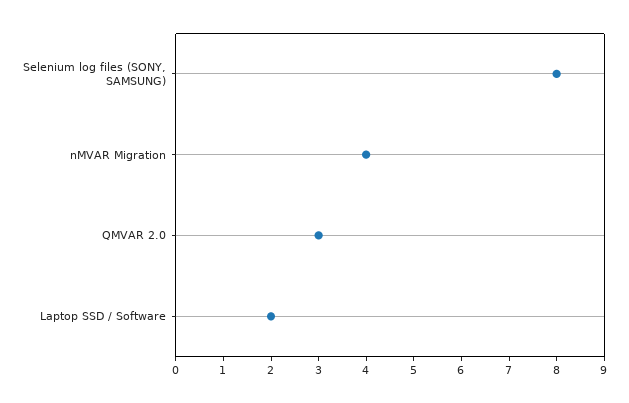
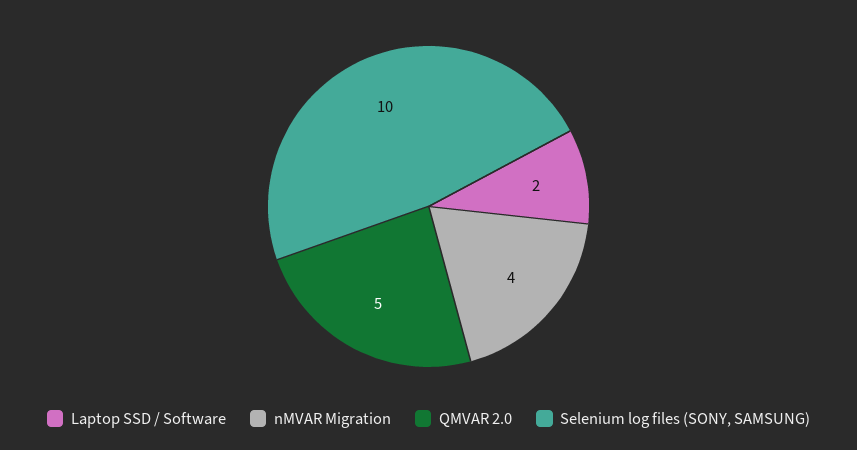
  {
-   "Selenium log files (SONY, SAMSUNG)": 8,
+   "Selenium log files (SONY, SAMSUNG)": 10,
    "nMVAR Migration": 4,
-   "QMVAR 2.0": 3,
+   "QMVAR 2.0": 5,
    "Laptop SSD / Software": 2
  }

